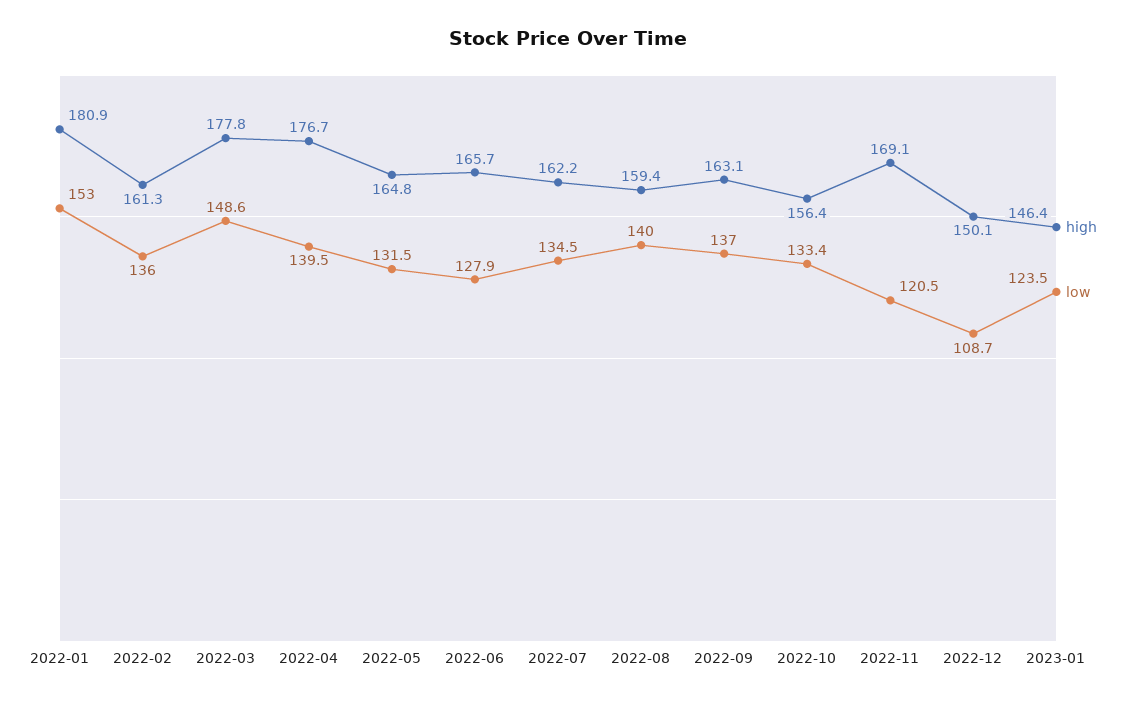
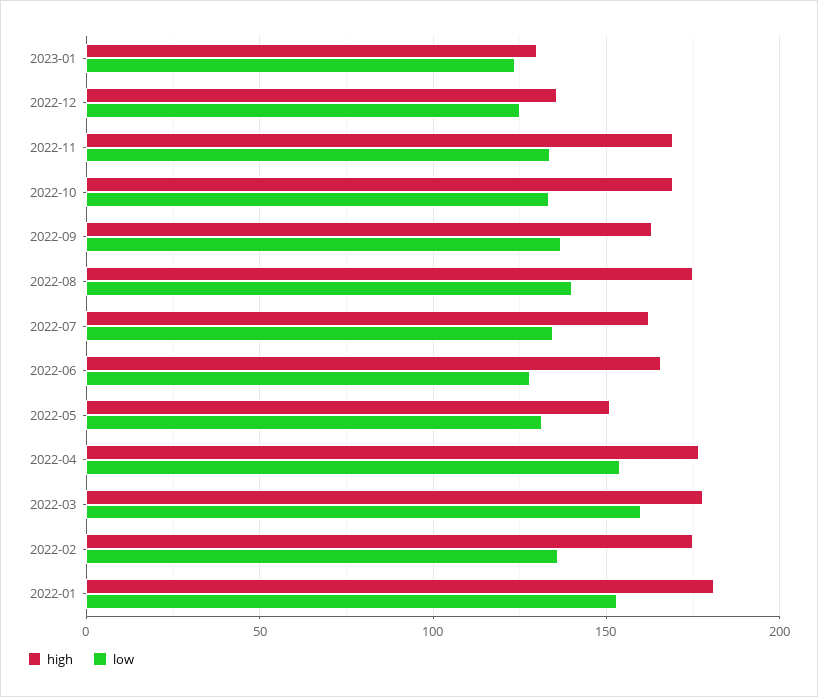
  {
    "high": {
      "2022-01": 180.9,
-     "2022-02": 161.3,
+     "2022-02": 175,
      "2022-03": 177.8,
      "2022-04": 176.7,
-     "2022-05": 164.8,
+     "2022-05": 150,
      "2022-06": 165.7,
      "2022-07": 162.2,
-     "2022-08": 159.4,
+     "2022-08": 175,
      "2022-09": 163.1,
-     "2022-10": 156.4,
+     "2022-10": 170,
      "2022-11": 169.1,
-     "2022-12": 150.1,
+     "2022-12": 135,
-     "2023-01": 146.4
+     "2023-01": 130
    },
    "low": {
      "2022-01": 153,
      "2022-02": 136,
-     "2022-03": 148.6,
+     "2022-03": 160,
-     "2022-04": 139.5,
+     "2022-04": 155,
      "2022-05": 131.5,
      "2022-06": 127.9,
      "2022-07": 134.5,
      "2022-08": 140,
      "2022-09": 137,
      "2022-10": 133.4,
-     "2022-11": 120.5,
+     "2022-11": 135,
-     "2022-12": 108.7,
+     "2022-12": 125,
      "2023-01": 123.5
    }
  }

